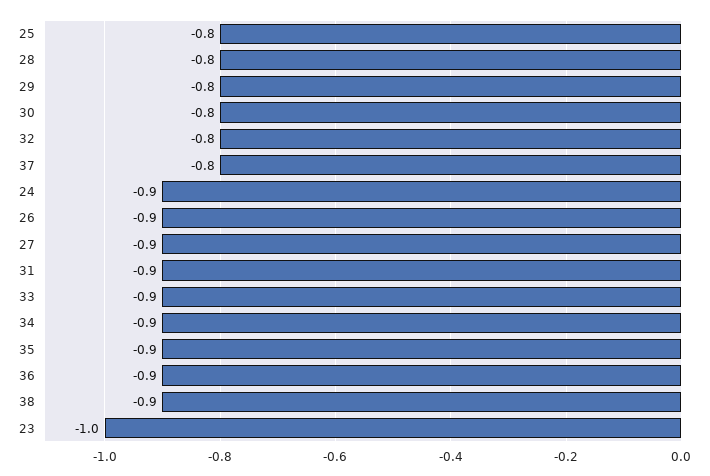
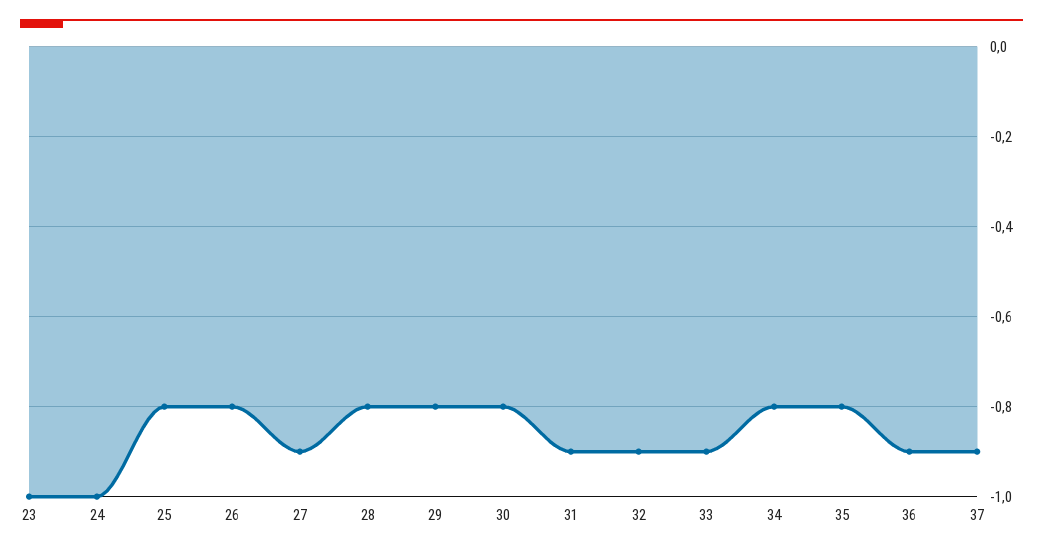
  {
    "25": -0.8,
    "28": -0.8,
    "29": -0.8,
    "30": -0.8,
-   "32": -0.8,
+   "32": -0.9,
-   "37": -0.8,
+   "37": -0.9,
-   "24": -0.9,
+   "24": -1,
-   "26": -0.9,
+   "26": -0.8,
    "27": -0.9,
    "31": -0.9,
    "33": -0.9,
-   "34": -0.9,
+   "34": -0.8,
-   "35": -0.9,
+   "35": -0.8,
    "36": -0.9,
-   "38": -0.9,
    "23": -1
  }

